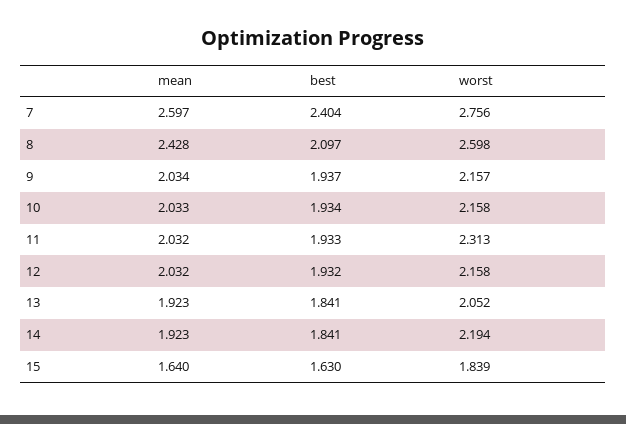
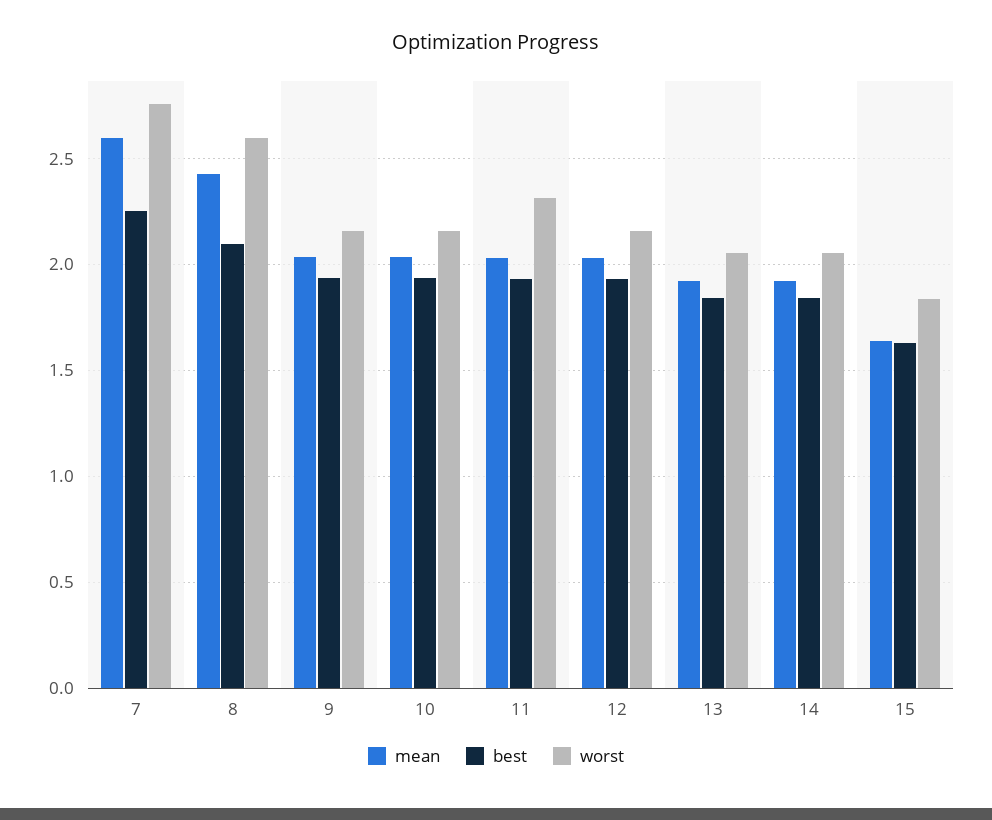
  {
    "mean": {
      "7": 2.597,
      "8": 2.428,
      "9": 2.034,
      "10": 2.033,
      "11": 2.032,
      "12": 2.032,
      "13": 1.923,
      "14": 1.923,
      "15": 1.64
    },
    "best": {
-     "7": 2.404,
+     "7": 2.25,
      "8": 2.097,
      "9": 1.937,
      "10": 1.934,
      "11": 1.933,
      "12": 1.932,
      "13": 1.841,
      "14": 1.841,
      "15": 1.63
    },
    "worst": {
      "7": 2.756,
      "8": 2.598,
      "9": 2.157,
      "10": 2.158,
      "11": 2.313,
      "12": 2.158,
      "13": 2.052,
-     "14": 2.194,
+     "14": 2.05,
      "15": 1.839
    }
  }

